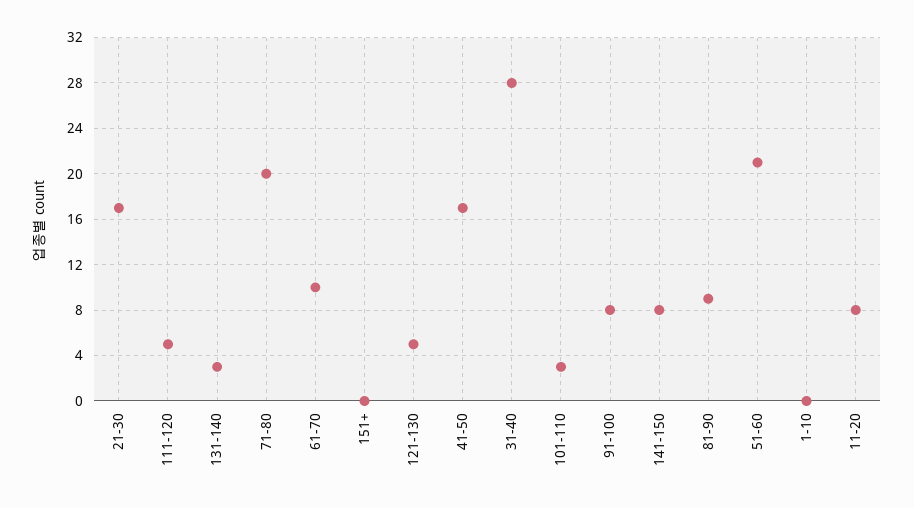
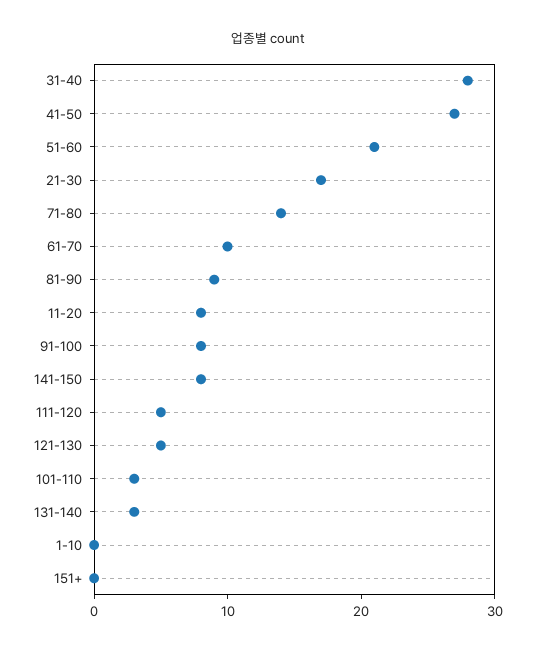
  {
    "21-30": 17,
    "111-120": 5,
    "131-140": 3,
-   "71-80": 20,
+   "71-80": 14,
    "61-70": 10,
    "151+": 0,
    "121-130": 5,
-   "41-50": 17,
+   "41-50": 27,
    "31-40": 28,
    "101-110": 3,
    "91-100": 8,
    "141-150": 8,
    "81-90": 9,
    "51-60": 21,
    "1-10": 0,
    "11-20": 8
  }

